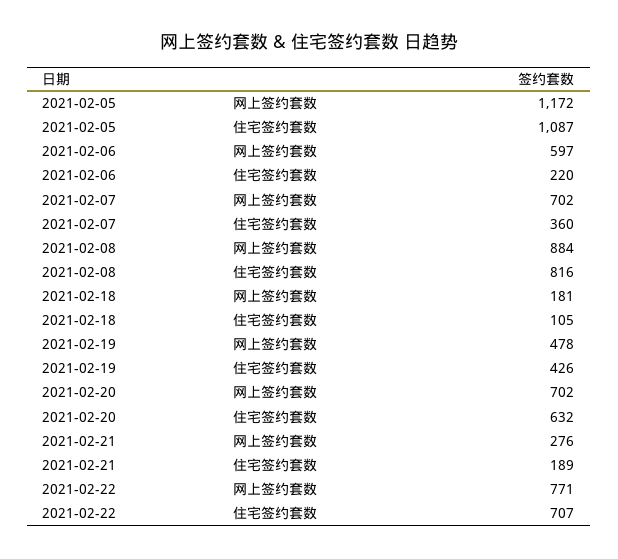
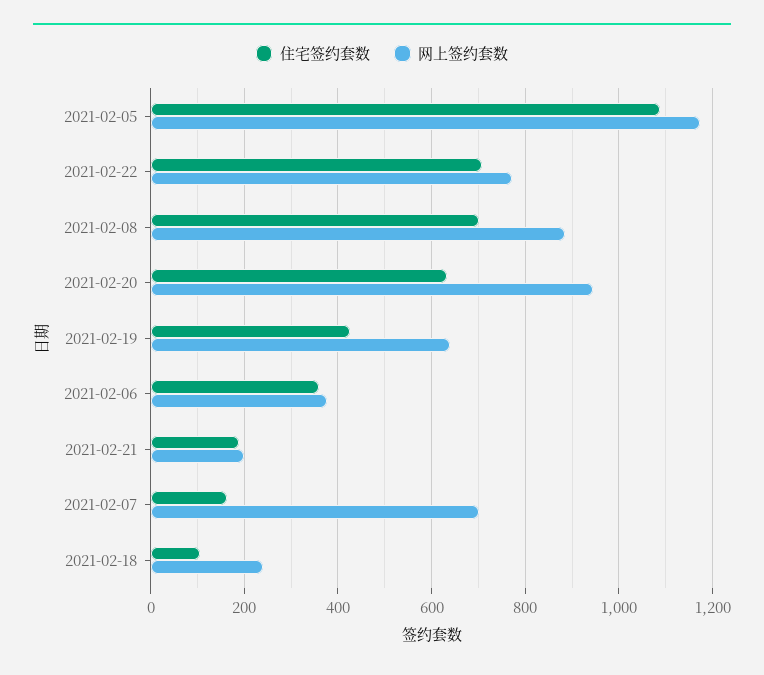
  {
    "网上签约套数": {
      "2021-02-05": 1172,
-     "2021-02-06": 597,
+     "2021-02-06": 380,
      "2021-02-07": 702,
      "2021-02-08": 884,
-     "2021-02-18": 181,
+     "2021-02-18": 240,
-     "2021-02-19": 478,
+     "2021-02-19": 640,
-     "2021-02-20": 702,
+     "2021-02-20": 940,
-     "2021-02-21": 276,
+     "2021-02-21": 200,
      "2021-02-22": 771
    },
    "住宅签约套数": {
      "2021-02-05": 1087,
-     "2021-02-06": 220,
+     "2021-02-06": 360,
-     "2021-02-07": 360,
+     "2021-02-07": 160,
-     "2021-02-08": 816,
+     "2021-02-08": 700,
      "2021-02-18": 105,
      "2021-02-19": 426,
      "2021-02-20": 632,
      "2021-02-21": 189,
      "2021-02-22": 707
    }
  }

